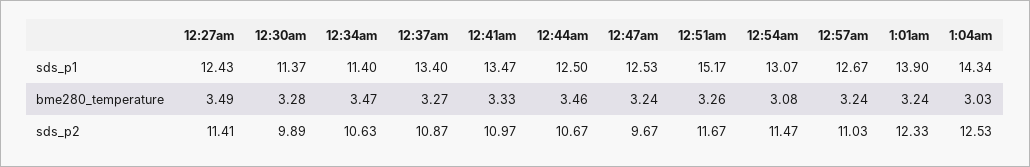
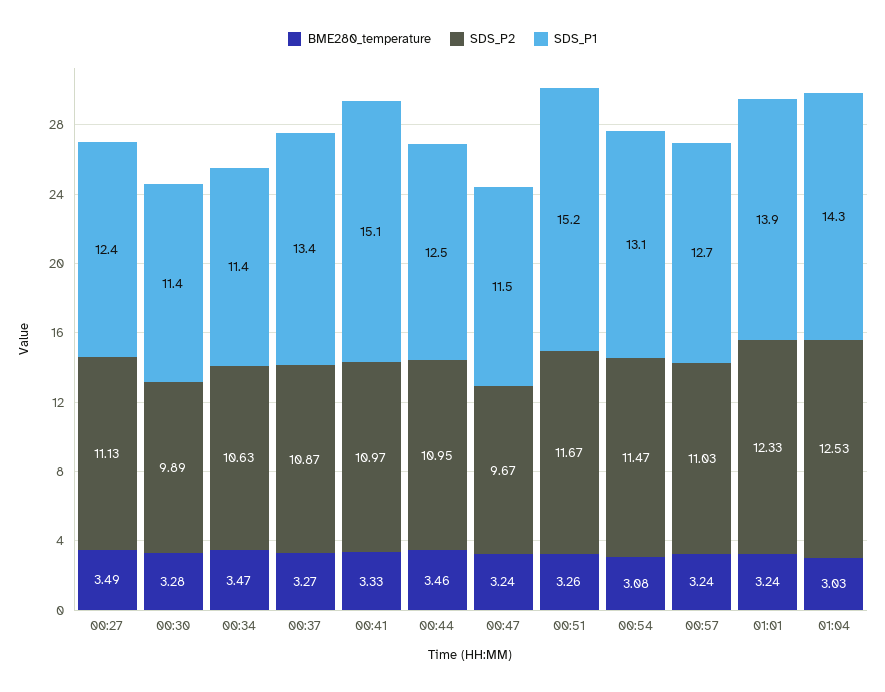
  {
    "sds_p1": {
      "12:27am": 12.43,
      "12:30am": 11.37,
      "12:34am": 11.4,
      "12:37am": 13.4,
-     "12:41am": 13.47,
+     "12:41am": 15.1,
      "12:44am": 12.5,
-     "12:47am": 12.53,
+     "12:47am": 11.5,
      "12:51am": 15.17,
      "12:54am": 13.07,
      "12:57am": 12.67,
      "1:01am": 13.9,
      "1:04am": 14.34
    },
    "bme280_temperature": {
      "12:27am": 3.49,
      "12:30am": 3.28,
      "12:34am": 3.47,
      "12:37am": 3.27,
      "12:41am": 3.33,
      "12:44am": 3.46,
      "12:47am": 3.24,
      "12:51am": 3.26,
      "12:54am": 3.08,
      "12:57am": 3.24,
      "1:01am": 3.24,
      "1:04am": 3.03
    },
    "sds_p2": {
-     "12:27am": 11.41,
+     "12:27am": 11.13,
      "12:30am": 9.89,
      "12:34am": 10.63,
      "12:37am": 10.87,
      "12:41am": 10.97,
-     "12:44am": 10.67,
+     "12:44am": 10.95,
      "12:47am": 9.67,
      "12:51am": 11.67,
      "12:54am": 11.47,
      "12:57am": 11.03,
      "1:01am": 12.33,
      "1:04am": 12.53
    }
  }

